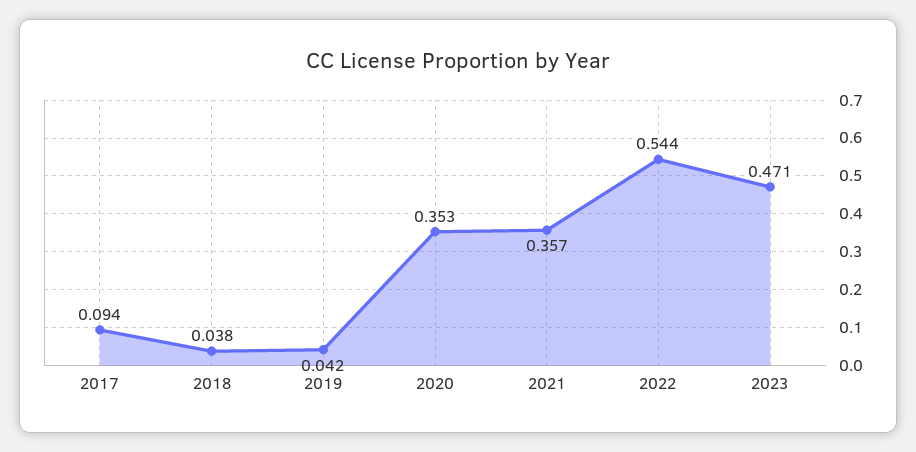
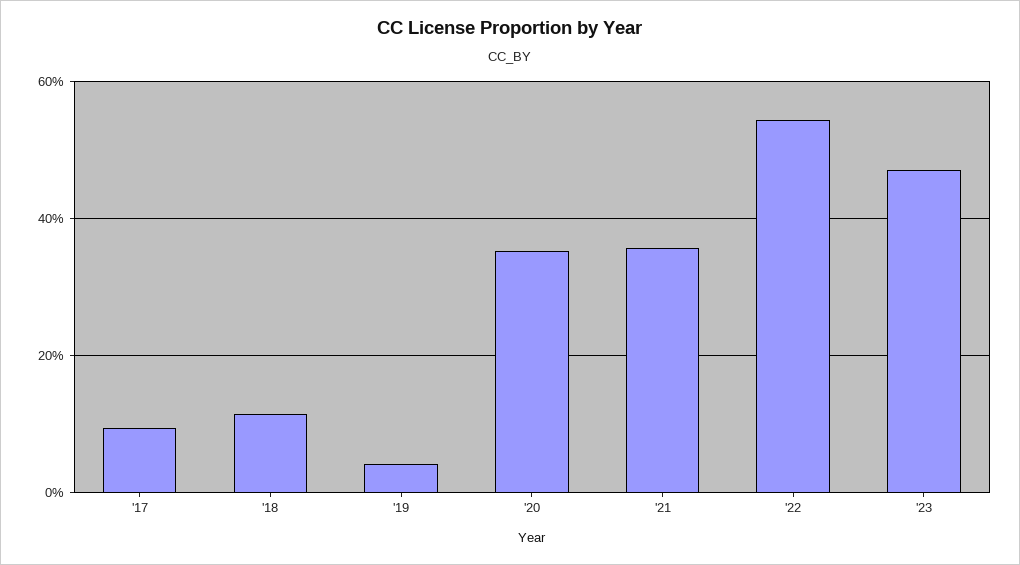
  {
    "2017": 0.094,
-   "2018": 0.038,
+   "2018": 0.12,
    "2019": 0.042,
    "2020": 0.353,
    "2021": 0.357,
    "2022": 0.544,
    "2023": 0.471
  }

